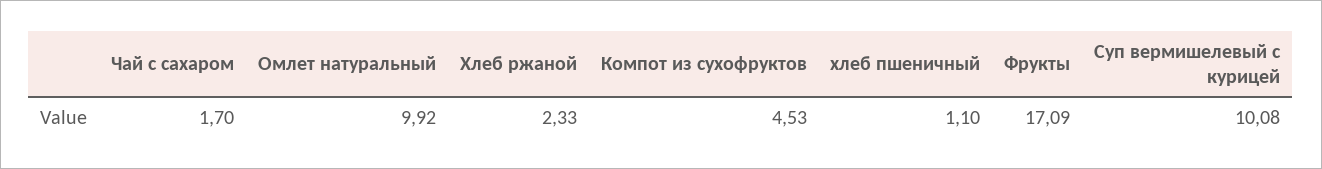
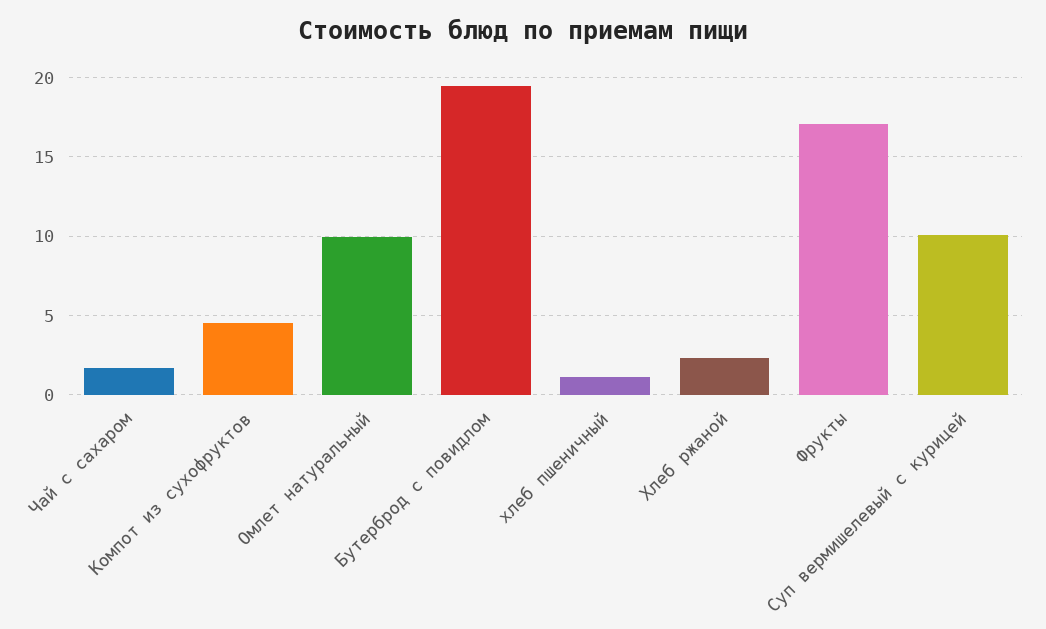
  {
    "Чай с сахаром": 1.7,
    "Омлет натуральный": 9.92,
    "Хлеб ржаной": 2.33,
    "Компот из сухофруктов": 4.53,
    "хлеб пшеничный": 1.1,
    "Фрукты": 17.09,
-   "Суп вермишелевый с курицей": 10.08
+   "Суп вермишелевый с курицей": 10.08,
+   "Бутерброд с повидлом": 19.5
  }

